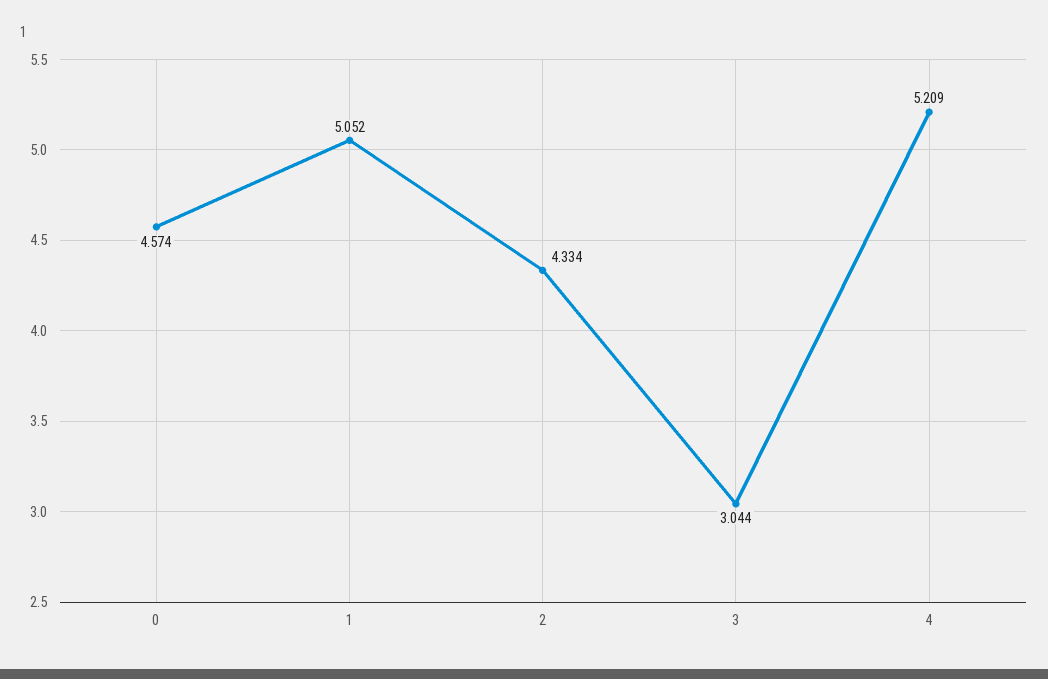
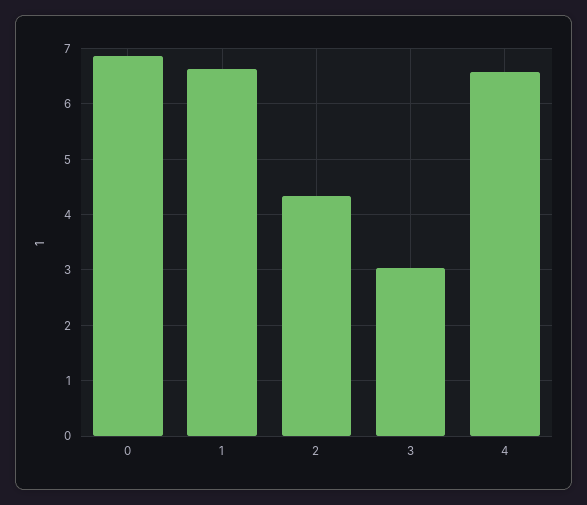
  {
-   "0": 4.574,
+   "0": 6.8,
-   "1": 5.052,
+   "1": 6.6,
    "2": 4.334,
    "3": 3.044,
-   "4": 5.209
+   "4": 6.6
  }

